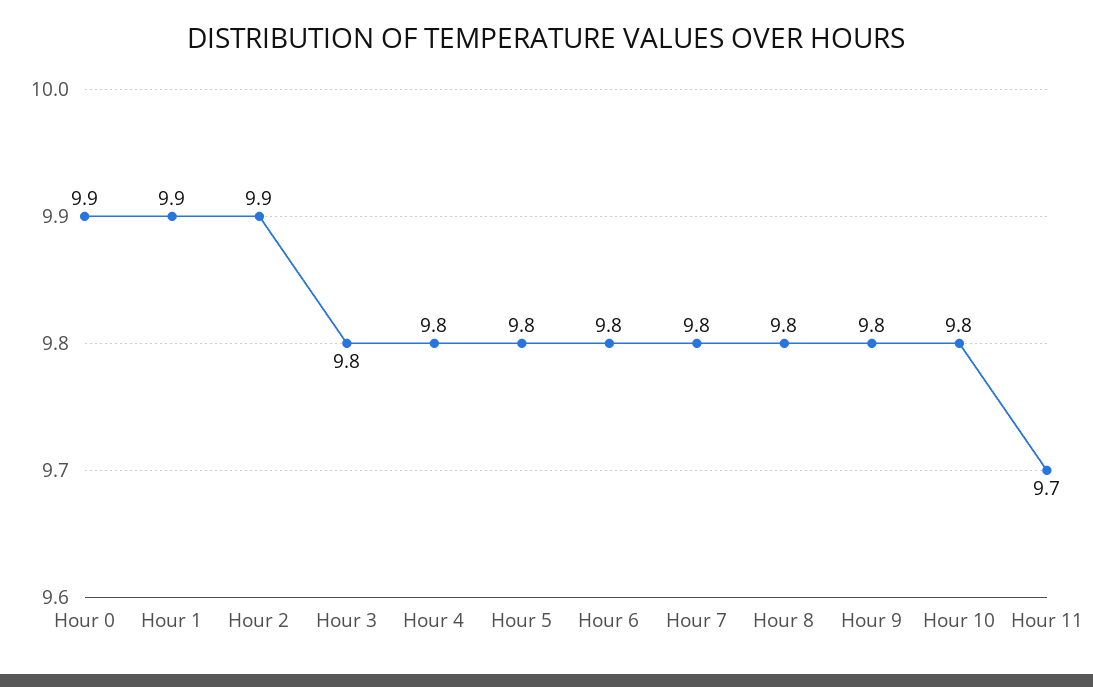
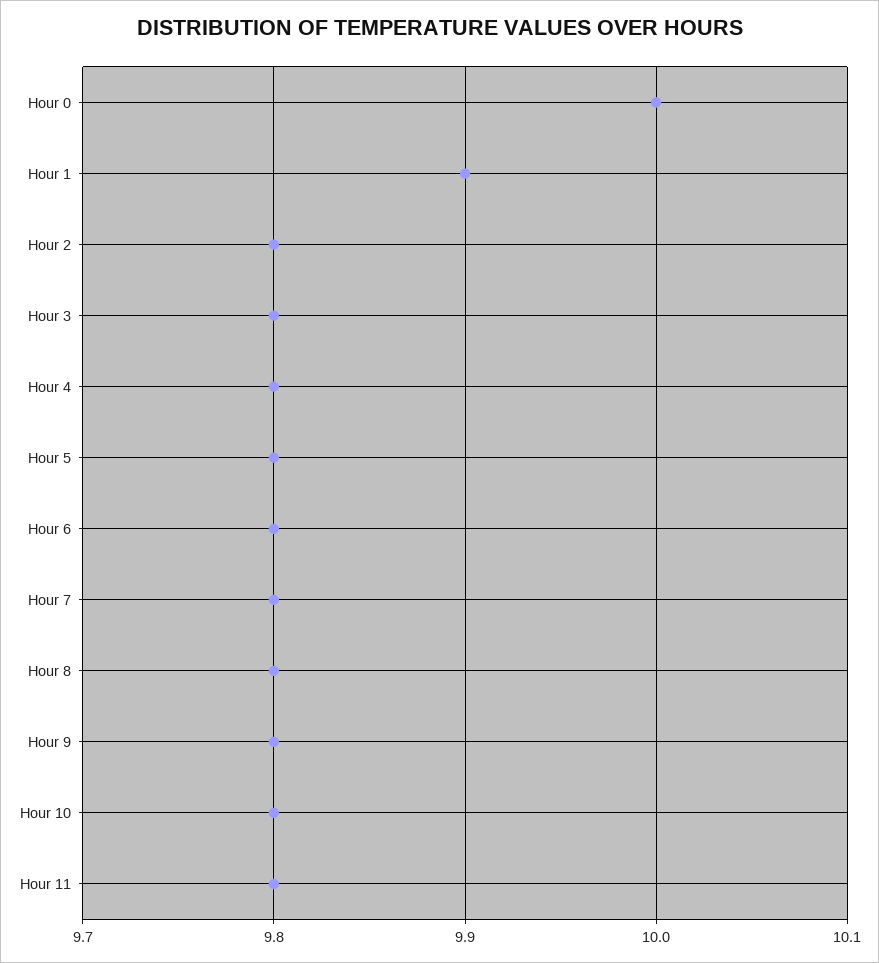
  {
-   "Hour 0": 9.9,
+   "Hour 0": 10,
    "Hour 1": 9.9,
-   "Hour 2": 9.9,
+   "Hour 2": 9.8,
    "Hour 3": 9.8,
    "Hour 4": 9.8,
    "Hour 5": 9.8,
    "Hour 6": 9.8,
    "Hour 7": 9.8,
    "Hour 8": 9.8,
    "Hour 9": 9.8,
    "Hour 10": 9.8,
-   "Hour 11": 9.7
+   "Hour 11": 9.8
  }

